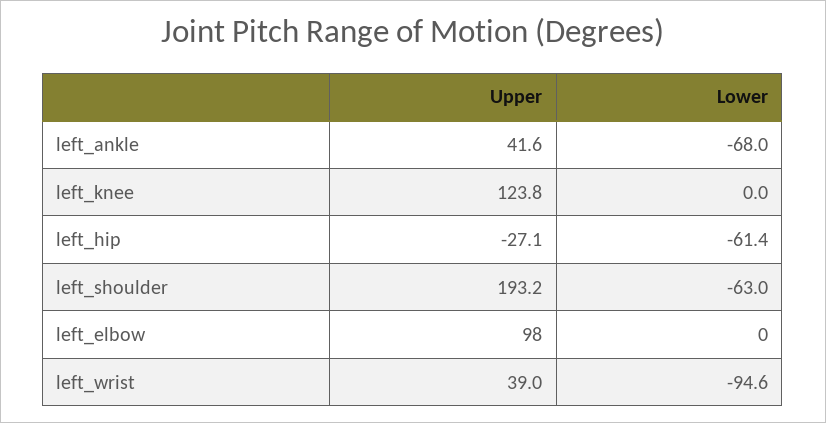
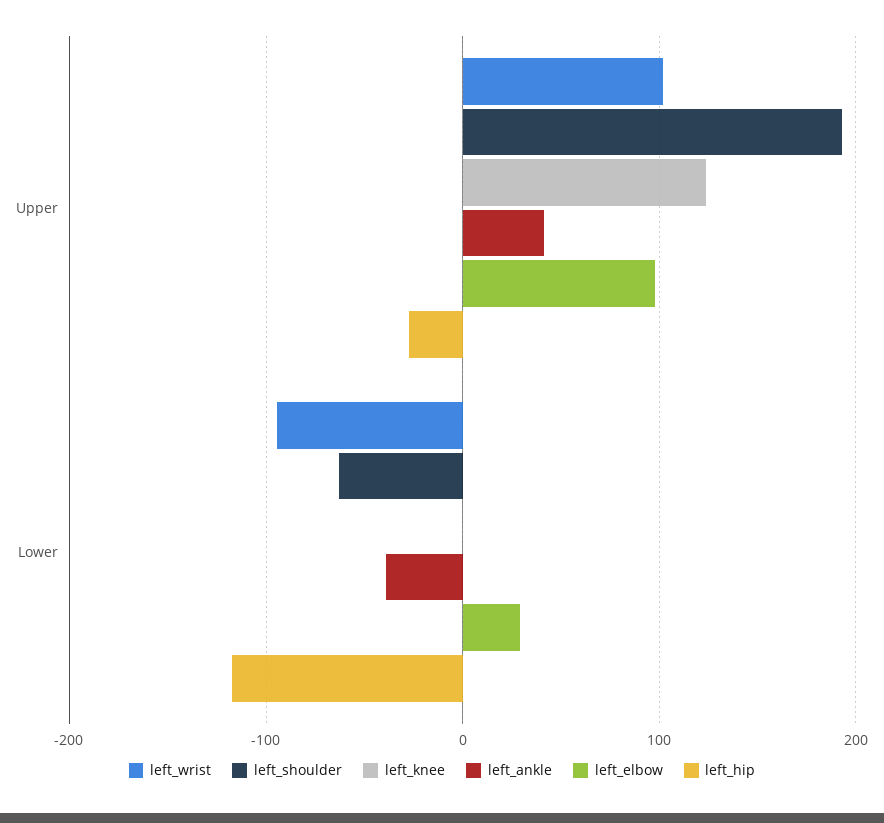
  {
    "left_ankle": {
      "Upper": 41.6,
-     "Lower": -68
+     "Lower": -40
    },
    "left_knee": {
      "Upper": 123.8,
      "Lower": 0
    },
    "left_hip": {
      "Upper": -27.1,
-     "Lower": -61.4
+     "Lower": -120
    },
    "left_shoulder": {
      "Upper": 193.2,
      "Lower": -63
    },
    "left_elbow": {
      "Upper": 98,
-     "Lower": 0
+     "Lower": 30
    },
    "left_wrist": {
-     "Upper": 39,
+     "Upper": 100,
      "Lower": -94.6
    }
  }

